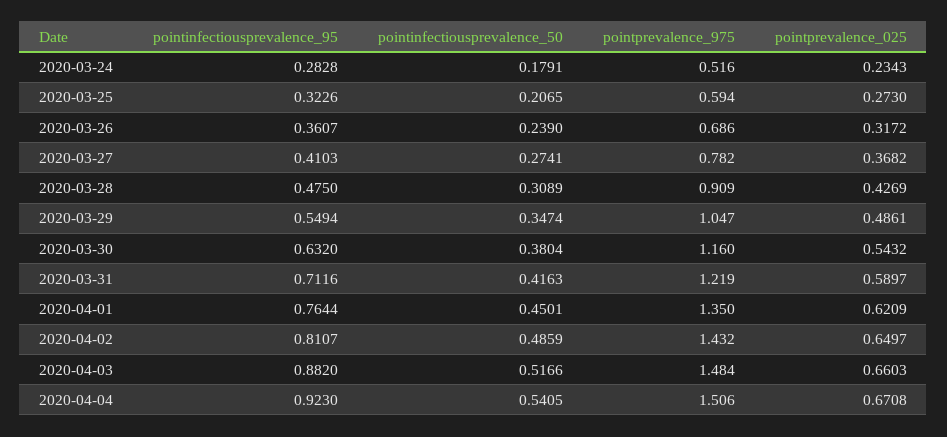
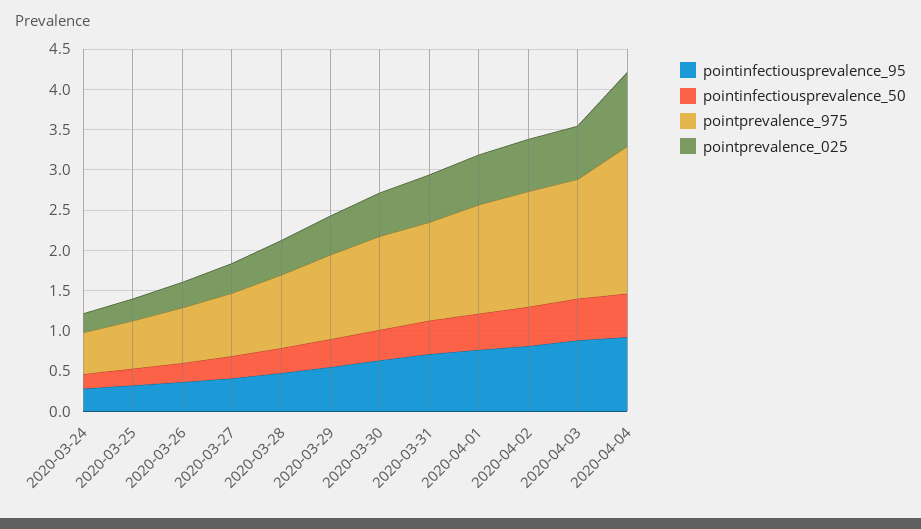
  {
    "pointinfectiousprevalence_95": {
      "2020-03-24": 0.2828,
      "2020-03-25": 0.3226,
      "2020-03-26": 0.3607,
      "2020-03-27": 0.4103,
      "2020-03-28": 0.475,
      "2020-03-29": 0.5494,
      "2020-03-30": 0.632,
      "2020-03-31": 0.7116,
      "2020-04-01": 0.7644,
      "2020-04-02": 0.8107,
      "2020-04-03": 0.882,
      "2020-04-04": 0.923
    },
    "pointinfectiousprevalence_50": {
      "2020-03-24": 0.1791,
      "2020-03-25": 0.2065,
      "2020-03-26": 0.239,
      "2020-03-27": 0.2741,
      "2020-03-28": 0.3089,
      "2020-03-29": 0.3474,
      "2020-03-30": 0.3804,
      "2020-03-31": 0.4163,
      "2020-04-01": 0.4501,
      "2020-04-02": 0.4859,
      "2020-04-03": 0.5166,
      "2020-04-04": 0.5405
    },
    "pointprevalence_975": {
      "2020-03-24": 0.516,
      "2020-03-25": 0.594,
      "2020-03-26": 0.686,
      "2020-03-27": 0.782,
      "2020-03-28": 0.909,
      "2020-03-29": 1.047,
      "2020-03-30": 1.16,
      "2020-03-31": 1.219,
      "2020-04-01": 1.35,
      "2020-04-02": 1.432,
      "2020-04-03": 1.484,
-     "2020-04-04": 1.506
+     "2020-04-04": 1.8
    },
    "pointprevalence_025": {
      "2020-03-24": 0.2343,
      "2020-03-25": 0.273,
      "2020-03-26": 0.3172,
      "2020-03-27": 0.3682,
      "2020-03-28": 0.4269,
      "2020-03-29": 0.4861,
      "2020-03-30": 0.5432,
      "2020-03-31": 0.5897,
      "2020-04-01": 0.6209,
      "2020-04-02": 0.6497,
      "2020-04-03": 0.6603,
-     "2020-04-04": 0.6708
+     "2020-04-04": 0.9
    }
  }

